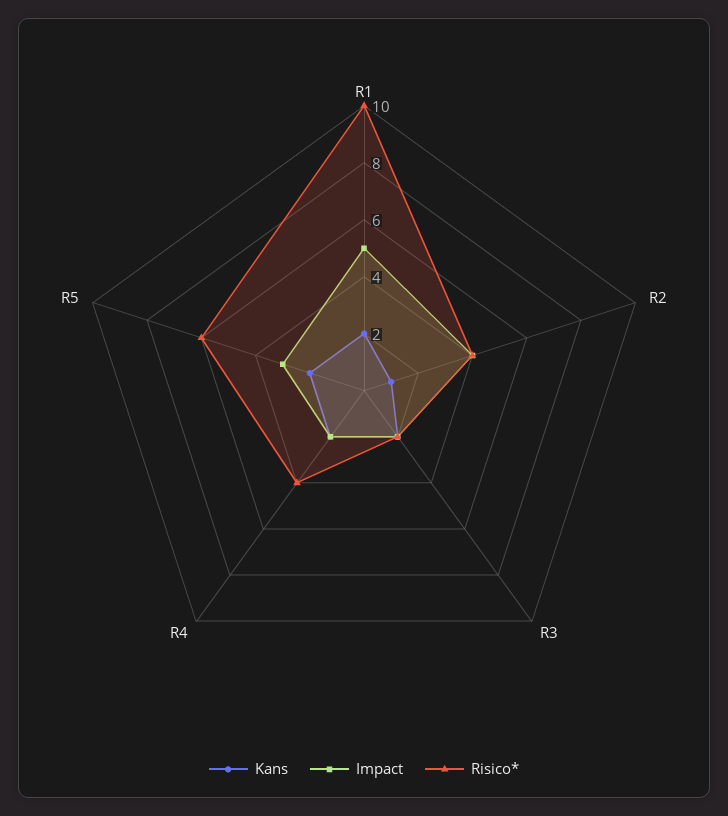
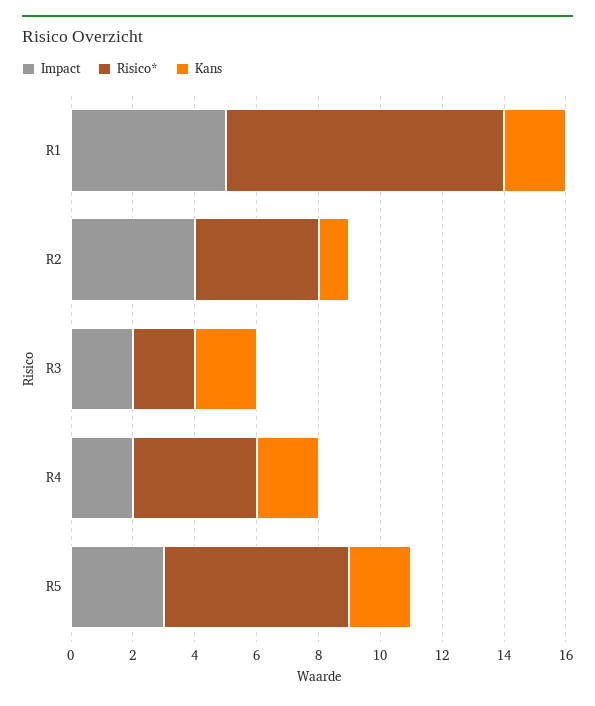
  {
    "Kans": {
      "R1": 2,
      "R2": 1,
      "R3": 2,
      "R4": 2,
      "R5": 2
    },
    "Impact": {
      "R1": 5,
      "R2": 4,
      "R3": 2,
      "R4": 2,
      "R5": 3
    },
    "Risico*": {
-     "R1": 10,
+     "R1": 9,
      "R2": 4,
      "R3": 2,
      "R4": 4,
      "R5": 6
    }
  }

